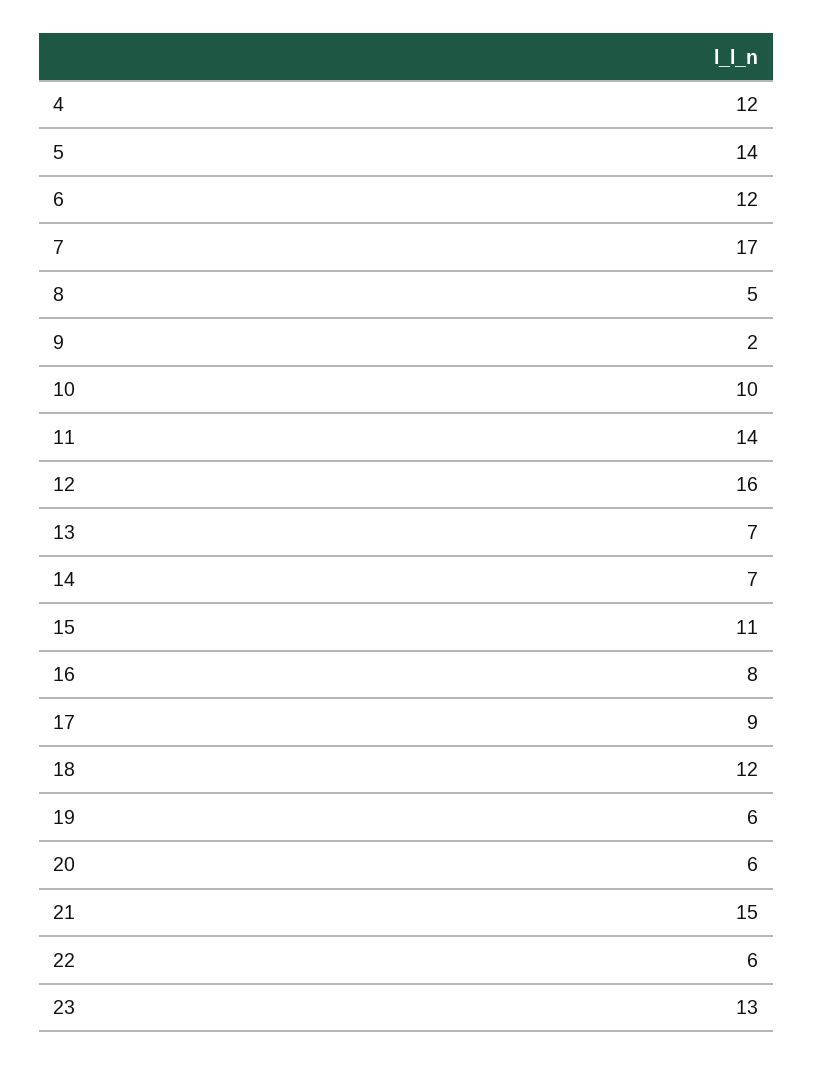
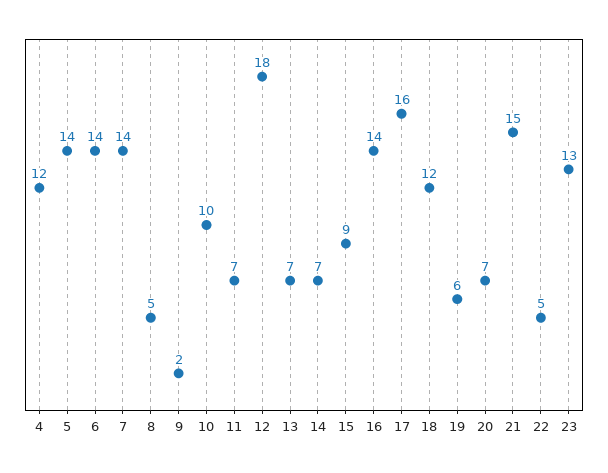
  {
    "4": 12,
    "5": 14,
-   "6": 12,
+   "6": 14,
-   "7": 17,
+   "7": 14,
    "8": 5,
    "9": 2,
    "10": 10,
-   "11": 14,
+   "11": 7,
-   "12": 16,
+   "12": 18,
    "13": 7,
    "14": 7,
-   "15": 11,
+   "15": 9,
-   "16": 8,
+   "16": 14,
-   "17": 9,
+   "17": 16,
    "18": 12,
    "19": 6,
-   "20": 6,
+   "20": 7,
    "21": 15,
-   "22": 6,
+   "22": 5,
    "23": 13
  }

